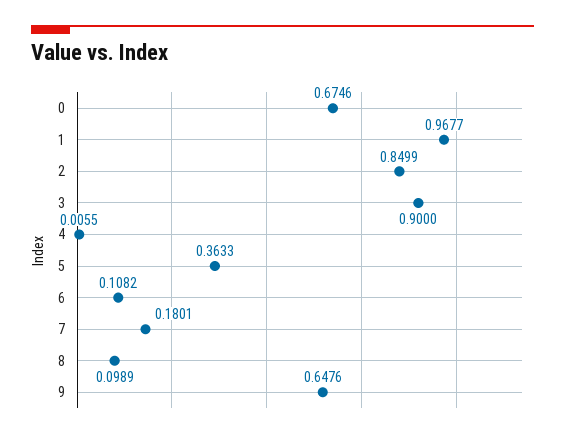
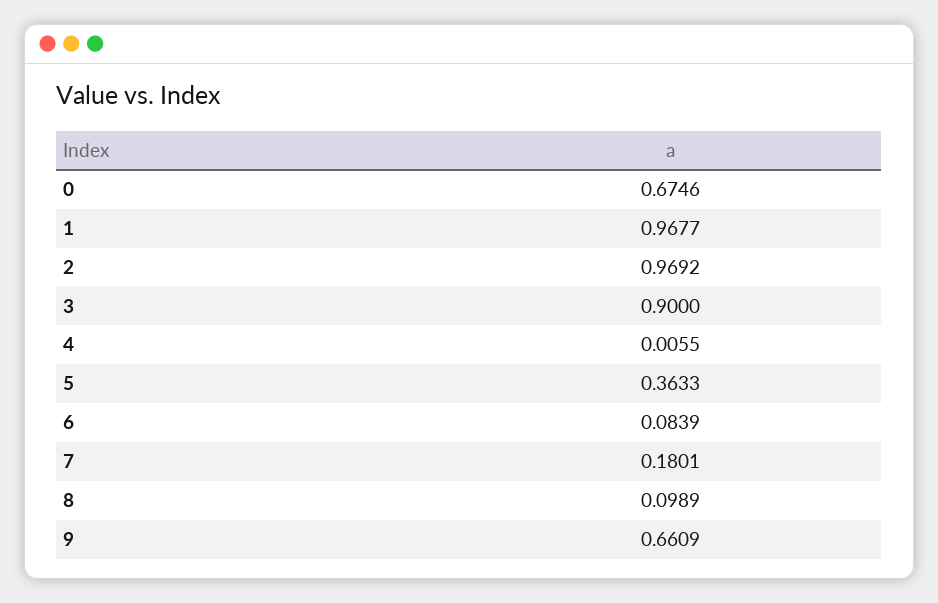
  {
    "0": 0.6746,
    "1": 0.9677,
-   "2": 0.8499,
+   "2": 0.9692,
    "3": 0.9,
    "4": 0.0055,
    "5": 0.3633,
-   "6": 0.1082,
+   "6": 0.0839,
    "7": 0.1801,
    "8": 0.0989,
-   "9": 0.6476
+   "9": 0.6609
  }

